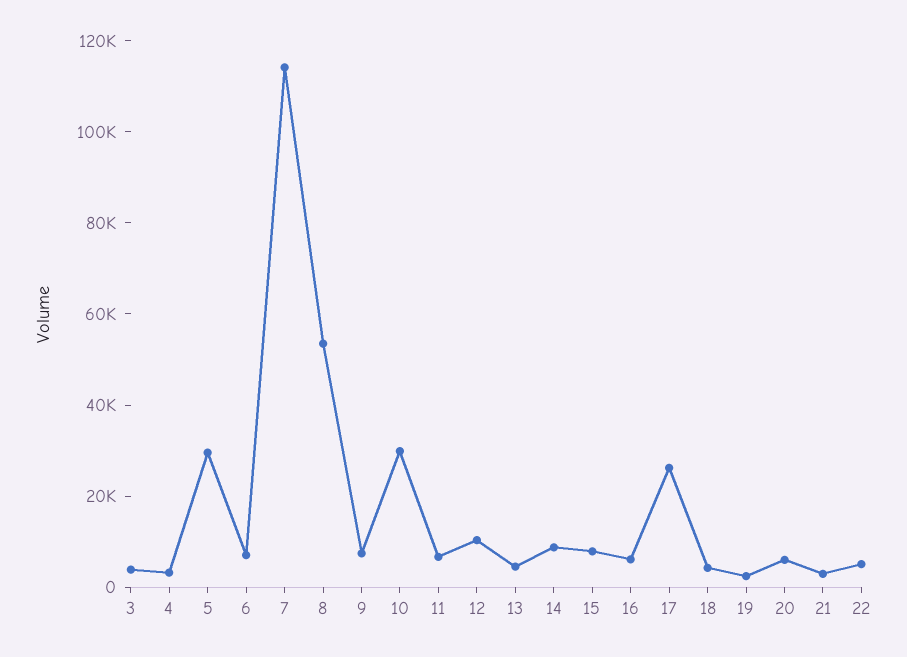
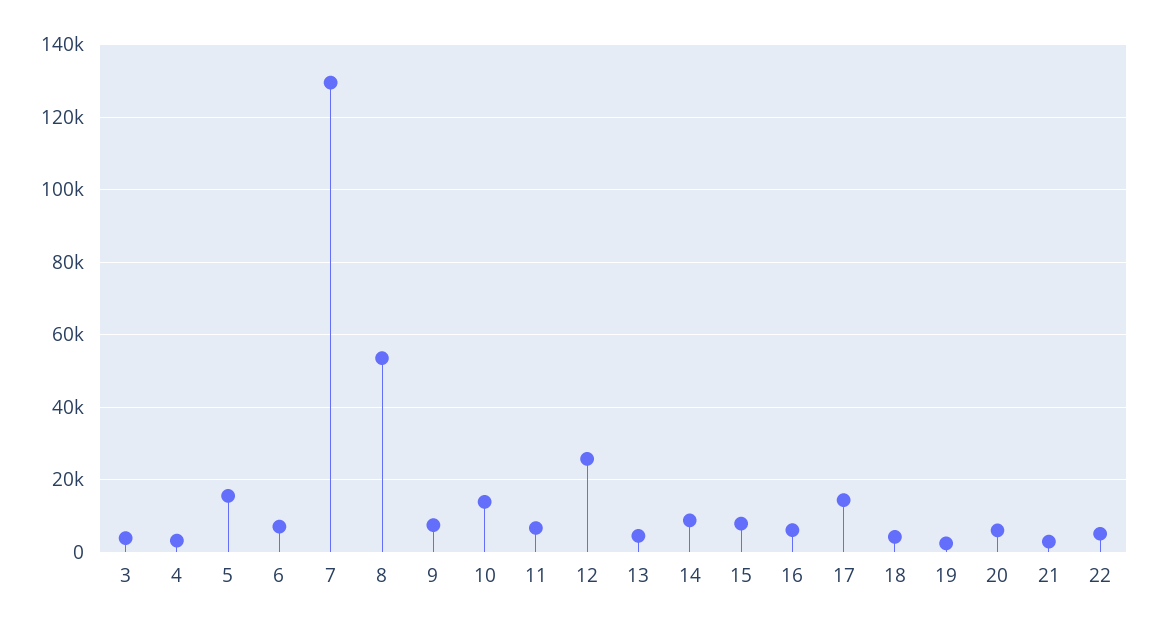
  {
    "3": 4000,
    "4": 4000,
-   "5": 30000,
+   "5": 16000,
    "6": 8000,
-   "7": 115000,
+   "7": 130000,
    "8": 54000,
    "9": 8000,
-   "10": 30000,
+   "10": 14000,
    "11": 6000,
-   "12": 10000,
+   "12": 26000,
    "13": 4000,
    "14": 8000,
    "15": 8000,
    "16": 6000,
-   "17": 25000,
+   "17": 14000,
    "18": 4000,
    "19": 2000,
    "20": 6000,
    "21": 2000,
    "22": 6000
  }

